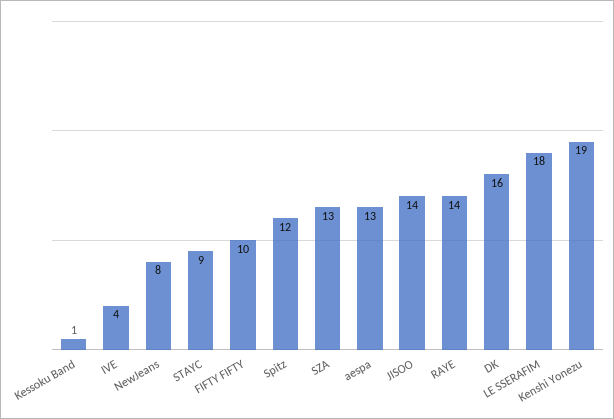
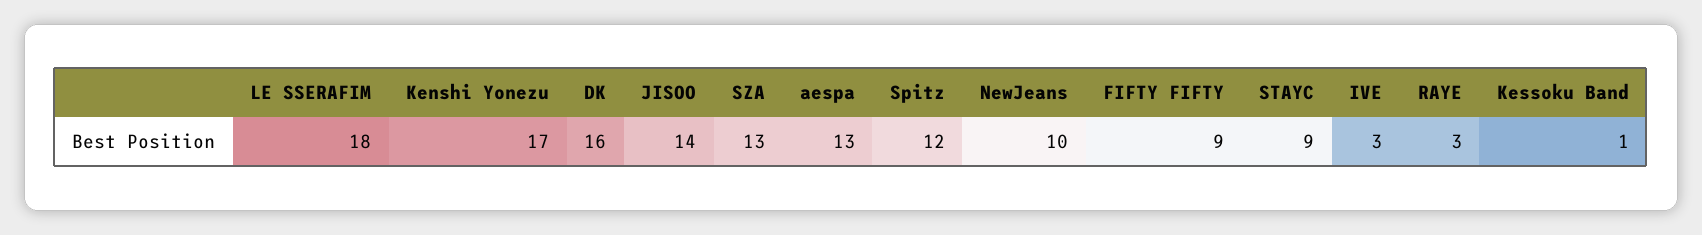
  {
    "Kessoku Band": 1,
-   "IVE": 4,
+   "IVE": 3,
-   "NewJeans": 8,
+   "NewJeans": 10,
    "STAYC": 9,
-   "FIFTY FIFTY": 10,
+   "FIFTY FIFTY": 9,
    "Spitz": 12,
    "SZA": 13,
    "aespa": 13,
    "JISOO": 14,
-   "RAYE": 14,
+   "RAYE": 3,
    "DK": 16,
    "LE SSERAFIM": 18,
-   "Kenshi Yonezu": 19
+   "Kenshi Yonezu": 17
  }

